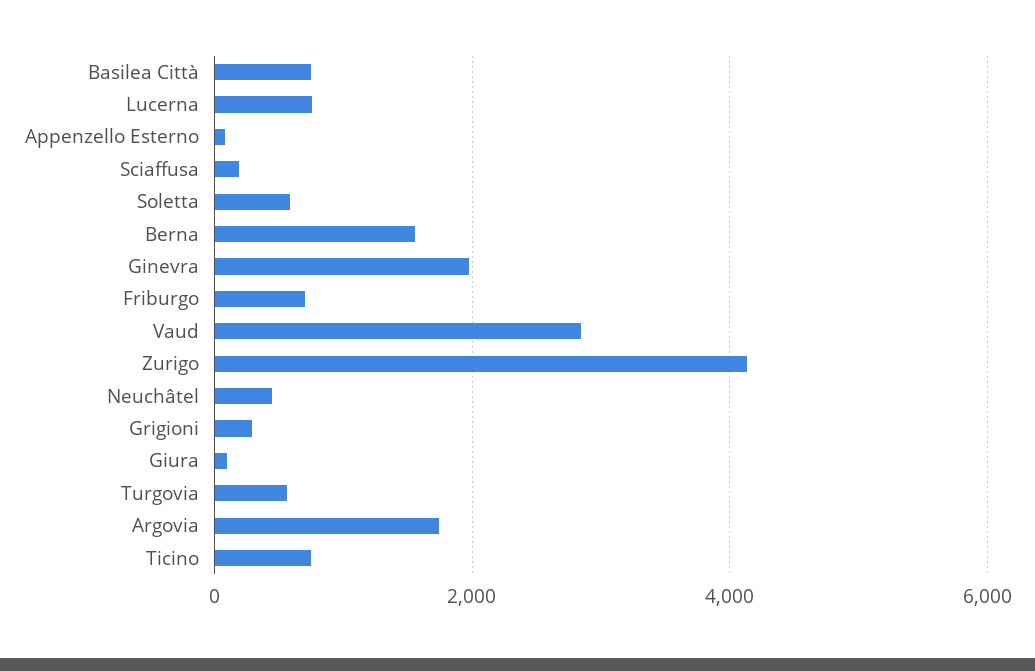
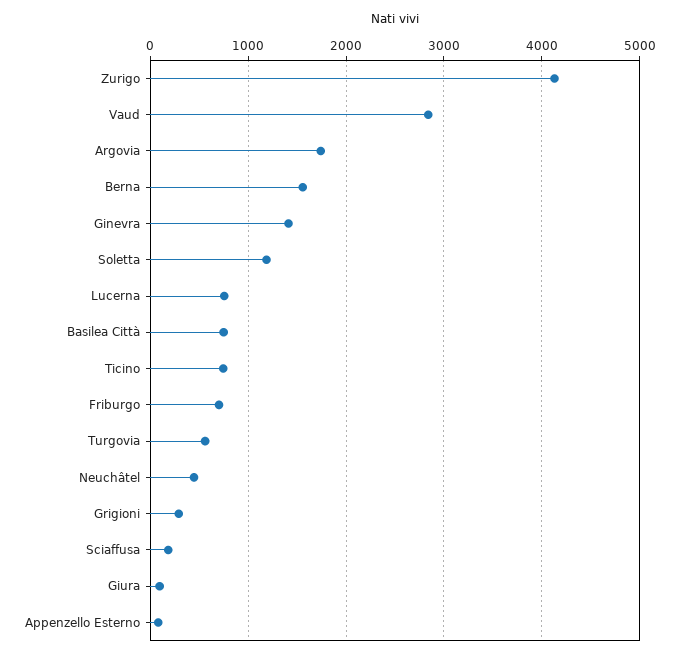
  {
    "Basilea Città": 800,
    "Lucerna": 800,
    "Appenzello Esterno": 100,
    "Sciaffusa": 200,
-   "Soletta": 600,
+   "Soletta": 1200,
    "Berna": 1600,
-   "Ginevra": 2000,
+   "Ginevra": 1400,
    "Friburgo": 700,
    "Vaud": 2800,
    "Zurigo": 4100,
    "Neuchâtel": 400,
    "Grigioni": 300,
    "Giura": 100,
    "Turgovia": 600,
    "Argovia": 1700,
    "Ticino": 700
  }

